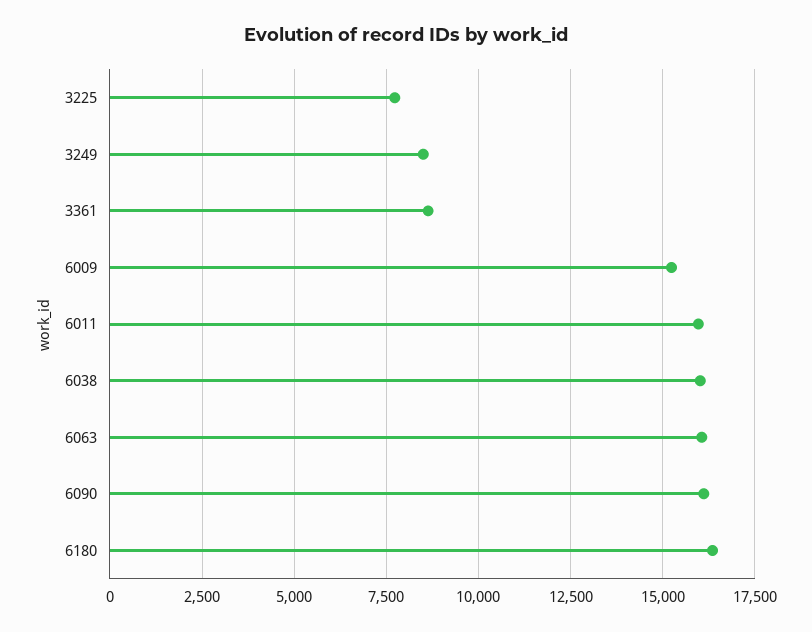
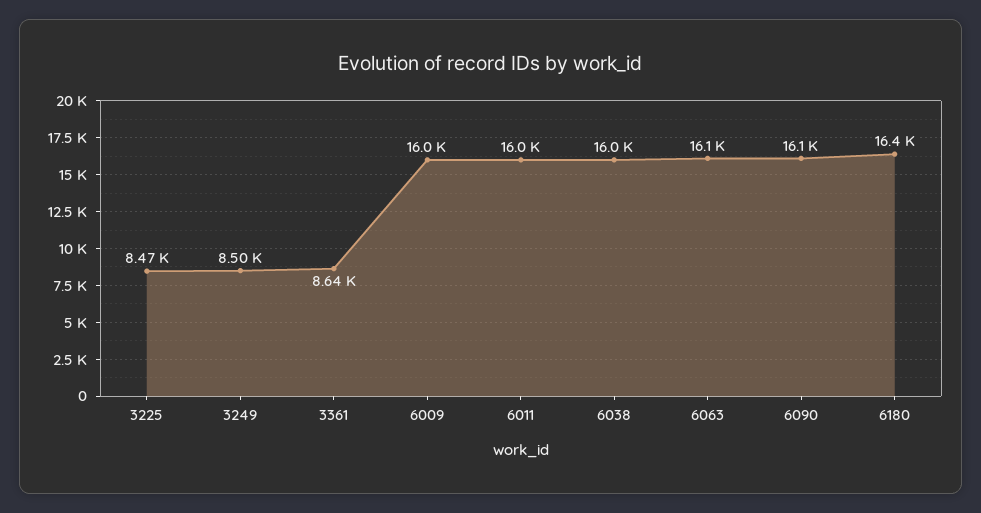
  {
-   "3225": 7750,
+   "3225": 8470,
    "3249": 8500,
    "3361": 8640,
-   "6009": 15250,
+   "6009": 16000,
    "6011": 16000,
    "6038": 16000,
    "6063": 16100,
    "6090": 16100,
    "6180": 16400
  }

